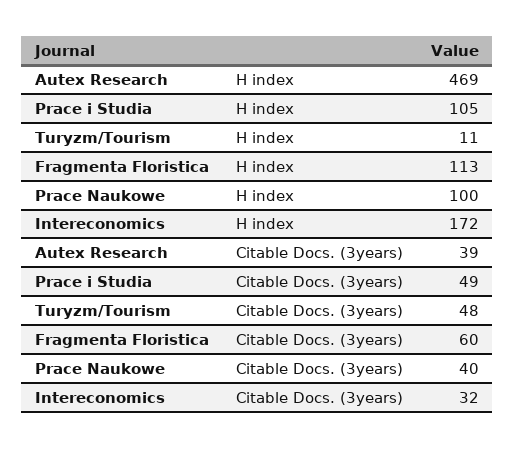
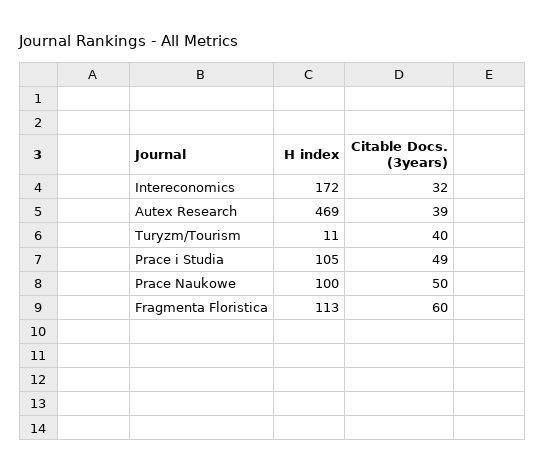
  {
    "Autex Research": {
      "H index": 469,
      "Citable Docs. (3years)": 39
    },
    "Prace i Studia": {
      "H index": 105,
      "Citable Docs. (3years)": 49
    },
    "Turyzm/Tourism": {
      "H index": 11,
-     "Citable Docs. (3years)": 48
+     "Citable Docs. (3years)": 40
    },
    "Fragmenta Floristica": {
      "H index": 113,
      "Citable Docs. (3years)": 60
    },
    "Prace Naukowe": {
      "H index": 100,
-     "Citable Docs. (3years)": 40
+     "Citable Docs. (3years)": 50
    },
    "Intereconomics": {
      "H index": 172,
      "Citable Docs. (3years)": 32
    }
  }

